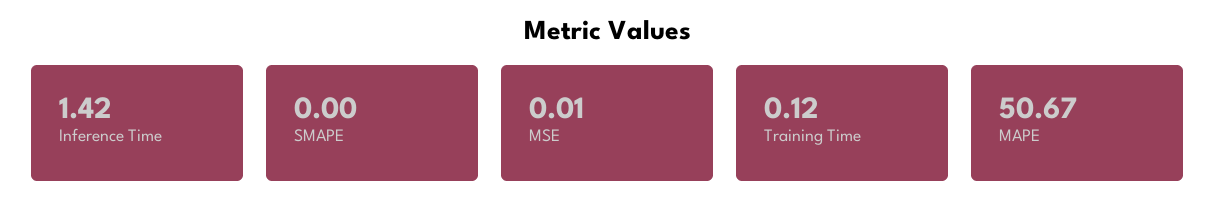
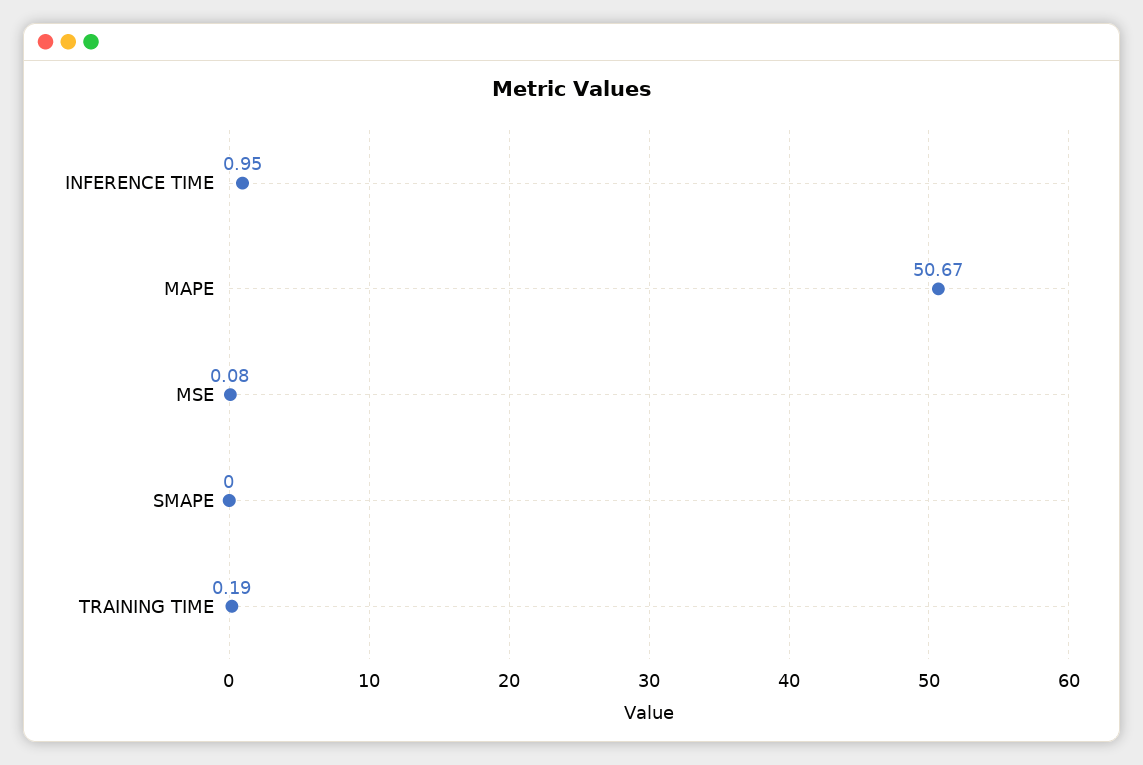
  {
-   "Inference Time": 1.42,
+   "Inference Time": 0.95,
    "SMAPE": 0,
-   "MSE": 0.01,
+   "MSE": 0.08,
-   "Training Time": 0.12,
+   "Training Time": 0.19,
    "MAPE": 50.67
  }

